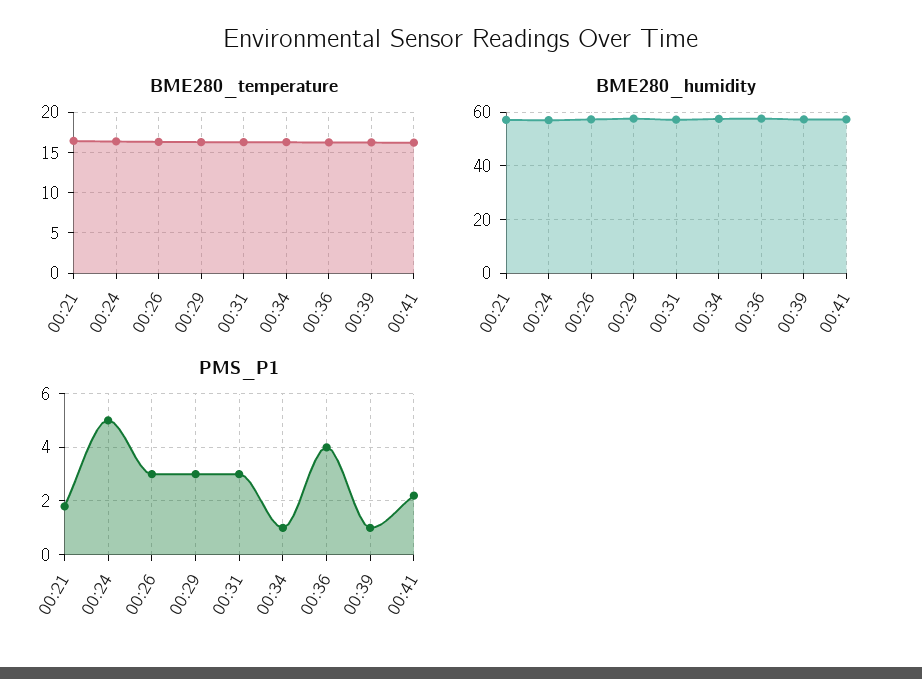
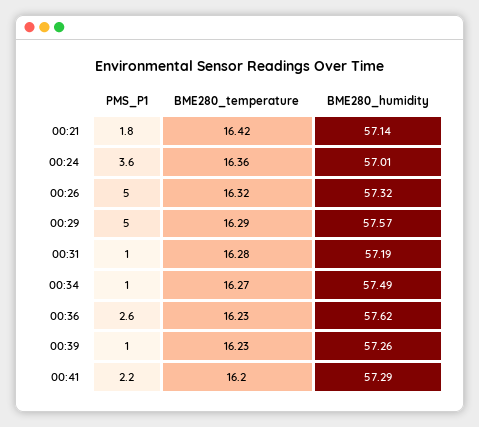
  {
    "BME280_temperature": {
      "00:21": 16.42,
      "00:24": 16.36,
      "00:26": 16.32,
      "00:29": 16.29,
      "00:31": 16.28,
      "00:34": 16.27,
      "00:36": 16.23,
      "00:39": 16.23,
      "00:41": 16.2
    },
    "BME280_humidity": {
      "00:21": 57.14,
      "00:24": 57.01,
      "00:26": 57.32,
      "00:29": 57.57,
      "00:31": 57.19,
      "00:34": 57.49,
      "00:36": 57.62,
      "00:39": 57.26,
      "00:41": 57.29
    },
    "PMS_P1": {
      "00:21": 1.8,
-     "00:24": 5,
+     "00:24": 3.6,
-     "00:26": 3,
+     "00:26": 5,
-     "00:29": 3,
+     "00:29": 5,
-     "00:31": 3,
+     "00:31": 1,
      "00:34": 1,
-     "00:36": 4,
+     "00:36": 2.6,
      "00:39": 1,
      "00:41": 2.2
    }
  }

